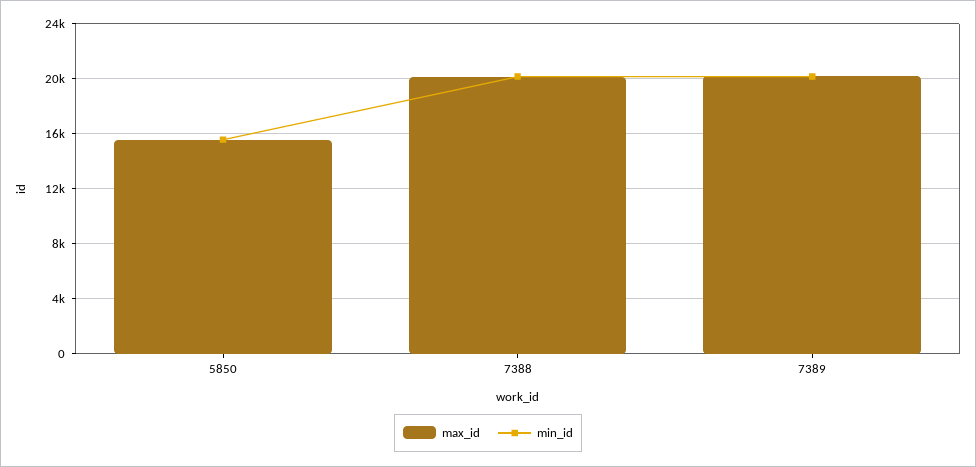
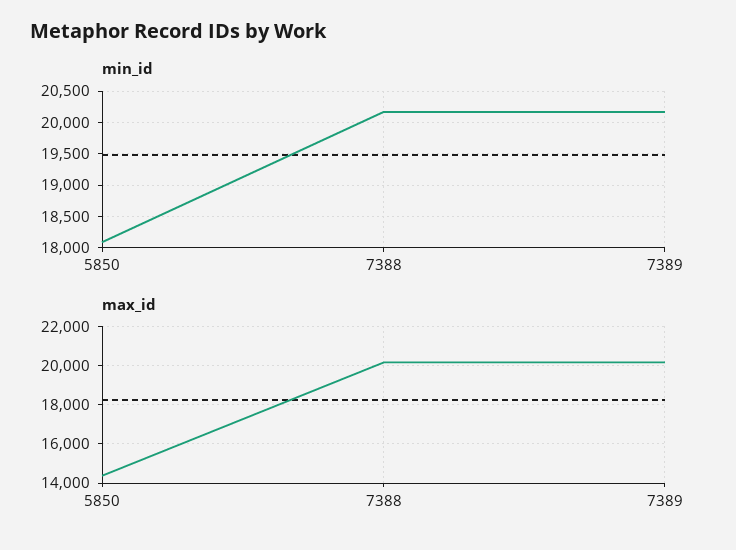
  {
    "max_id": {
-     "5850": 15500,
+     "5850": 14500,
      "7388": 20000,
      "7389": 20000
    },
    "min_id": {
-     "5850": 15500,
+     "5850": 18100,
      "7388": 20200,
      "7389": 20200
    }
  }

